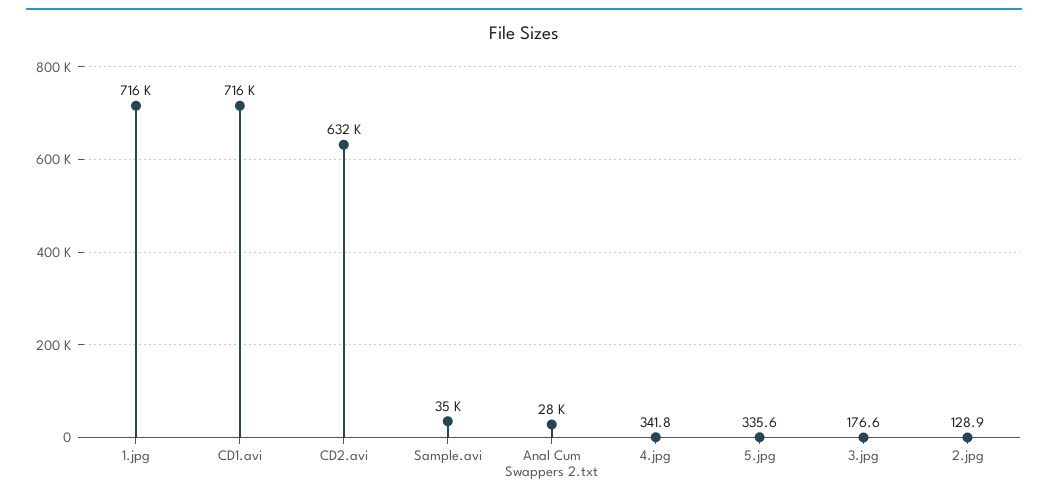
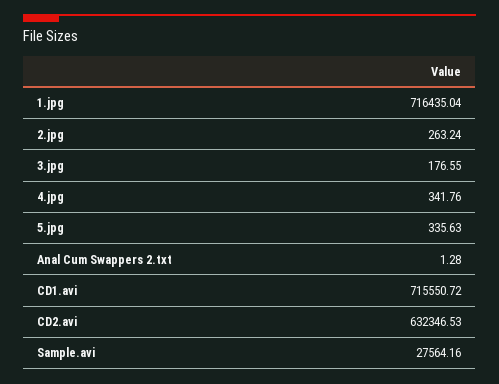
  {
    "1.jpg": 716435.04,
    "CD1.avi": 715550.72,
    "CD2.avi": 632346.53,
-   "Sample.avi": 35000,
+   "Sample.avi": 27564.16,
-   "Anal Cum Swappers 2.txt": 28000,
+   "Anal Cum Swappers 2.txt": 1.28,
    "4.jpg": 341.76,
    "5.jpg": 335.63,
    "3.jpg": 176.55,
-   "2.jpg": 128.9
+   "2.jpg": 263.24
  }

